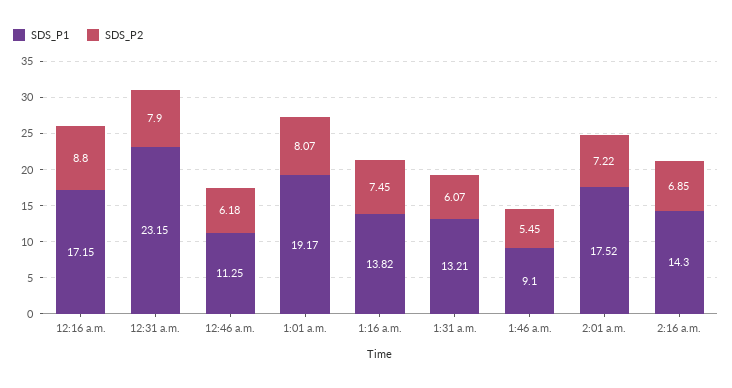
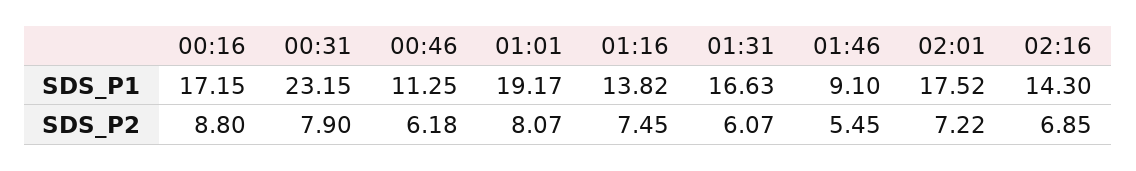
  {
    "SDS_P1": {
      "12:16 a.m.": 17.15,
      "12:31 a.m.": 23.15,
      "12:46 a.m.": 11.25,
      "1:01 a.m.": 19.17,
      "1:16 a.m.": 13.82,
-     "1:31 a.m.": 13.21,
+     "1:31 a.m.": 16.63,
      "1:46 a.m.": 9.1,
      "2:01 a.m.": 17.52,
      "2:16 a.m.": 14.3
    },
    "SDS_P2": {
      "12:16 a.m.": 8.8,
      "12:31 a.m.": 7.9,
      "12:46 a.m.": 6.18,
      "1:01 a.m.": 8.07,
      "1:16 a.m.": 7.45,
      "1:31 a.m.": 6.07,
      "1:46 a.m.": 5.45,
      "2:01 a.m.": 7.22,
      "2:16 a.m.": 6.85
    }
  }

